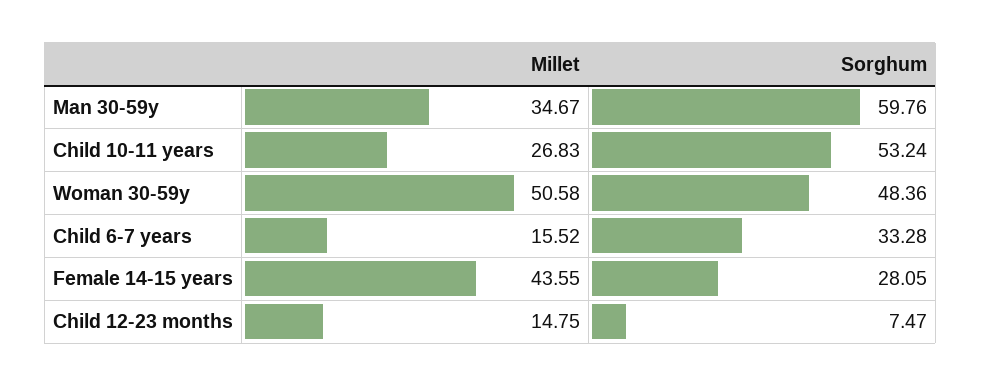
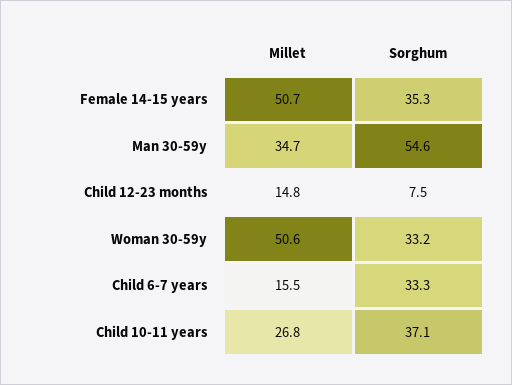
  {
    "Millet": {
      "Man 30-59y": 34.67,
      "Child 10-11 years": 26.83,
      "Woman 30-59y": 50.58,
      "Child 6-7 years": 15.52,
-     "Female 14-15 years": 43.55,
+     "Female 14-15 years": 50.7,
      "Child 12-23 months": 14.75
    },
    "Sorghum": {
-     "Man 30-59y": 59.76,
+     "Man 30-59y": 54.6,
-     "Child 10-11 years": 53.24,
+     "Child 10-11 years": 37.1,
-     "Woman 30-59y": 48.36,
+     "Woman 30-59y": 33.2,
      "Child 6-7 years": 33.28,
-     "Female 14-15 years": 28.05,
+     "Female 14-15 years": 35.3,
      "Child 12-23 months": 7.47
    }
  }

